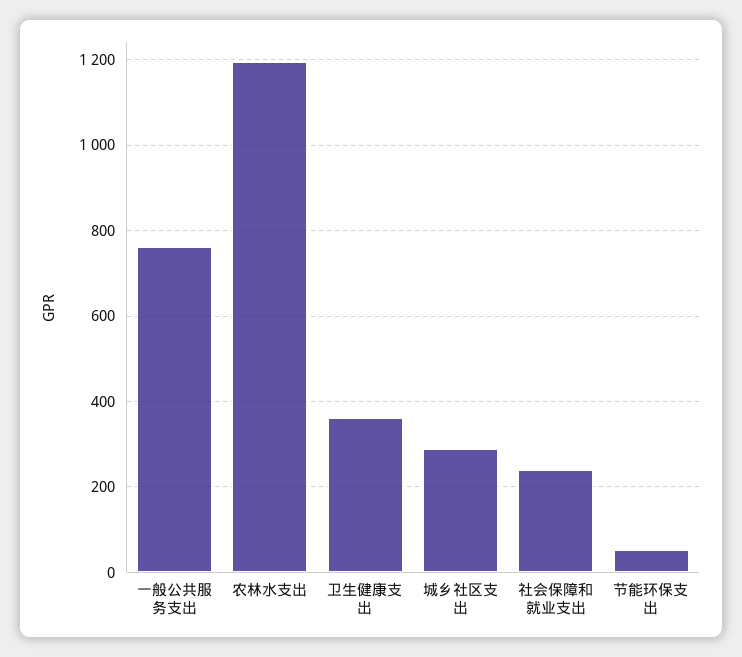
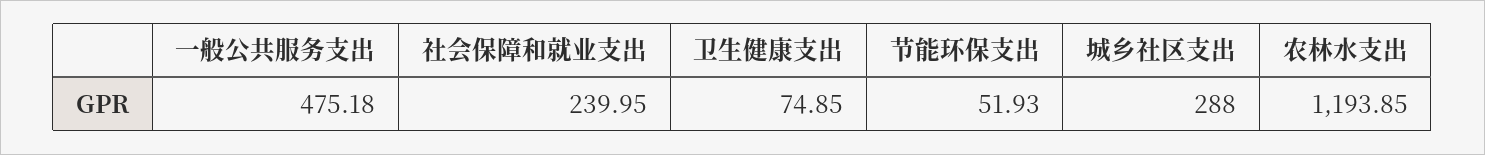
  {
-   "一般公共服务支出": 760,
+   "一般公共服务支出": 475.18,
    "农林水支出": 1193.85,
-   "卫生健康支出": 360,
+   "卫生健康支出": 74.85,
    "城乡社区支出": 288,
    "社会保障和就业支出": 239.95,
    "节能环保支出": 51.93
  }

